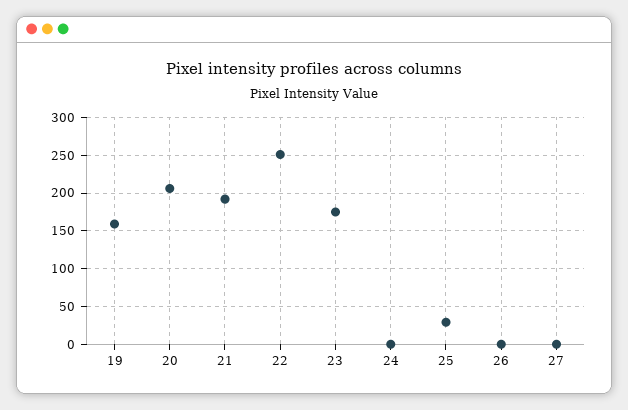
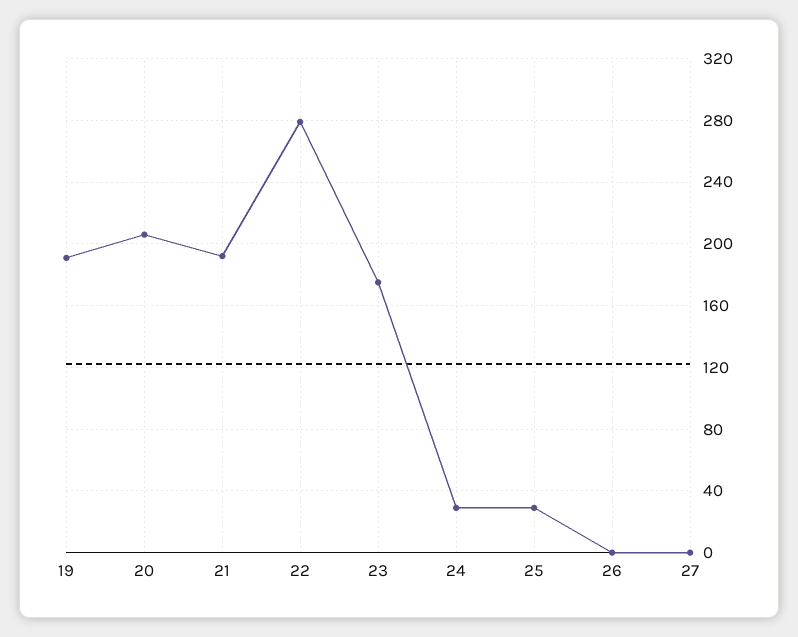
  {
-   "19": 160,
+   "19": 190,
    "20": 205,
    "21": 190,
-   "22": 250,
+   "22": 280,
    "23": 175,
-   "24": 0,
+   "24": 30,
    "25": 30,
    "26": 0,
    "27": 0
  }

